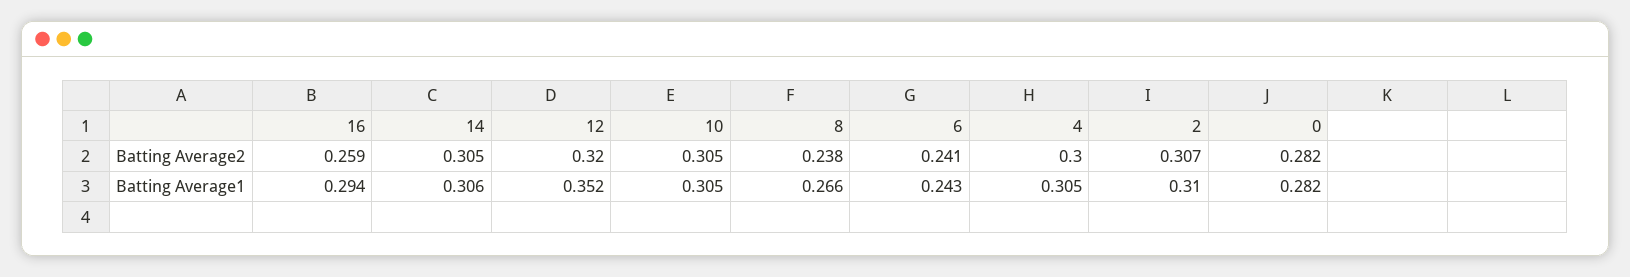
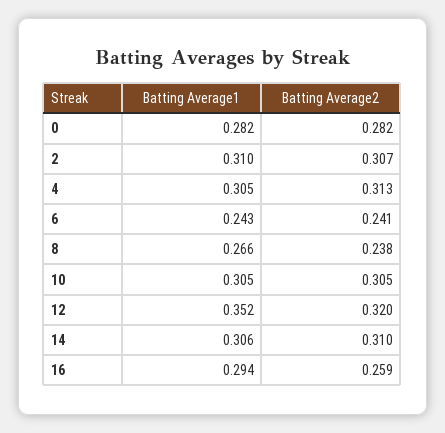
  {
    "16": {
      "Batting Average2": 0.259,
      "Batting Average1": 0.294
    },
    "14": {
-     "Batting Average2": 0.305,
+     "Batting Average2": 0.31,
      "Batting Average1": 0.306
    },
    "12": {
      "Batting Average2": 0.32,
      "Batting Average1": 0.352
    },
    "10": {
      "Batting Average2": 0.305,
      "Batting Average1": 0.305
    },
    "8": {
      "Batting Average2": 0.238,
      "Batting Average1": 0.266
    },
    "6": {
      "Batting Average2": 0.241,
      "Batting Average1": 0.243
    },
    "4": {
-     "Batting Average2": 0.3,
+     "Batting Average2": 0.313,
      "Batting Average1": 0.305
    },
    "2": {
      "Batting Average2": 0.307,
      "Batting Average1": 0.31
    },
    "0": {
      "Batting Average2": 0.282,
      "Batting Average1": 0.282
    }
  }

